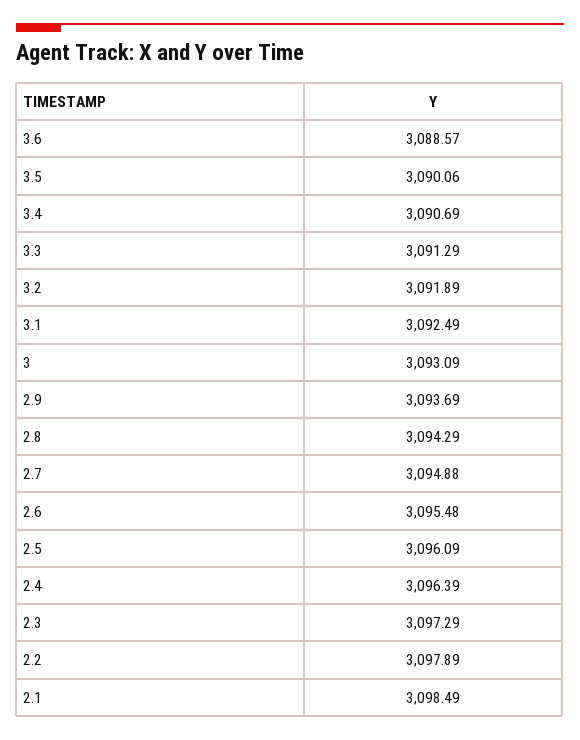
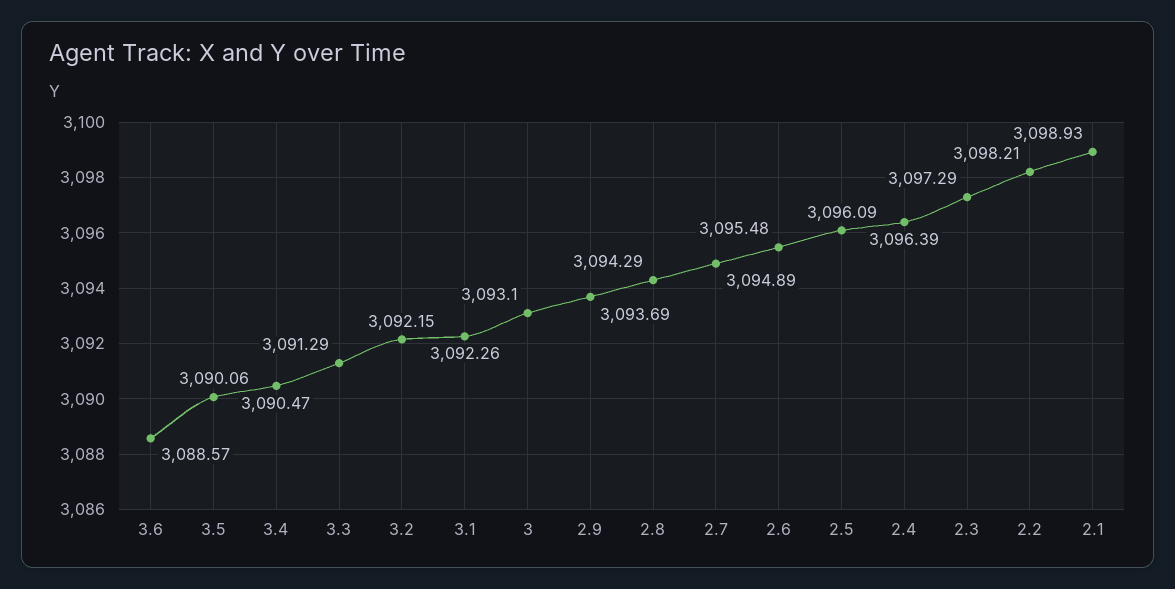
  {
    "3.6": 3088.57,
    "3.5": 3090.06,
-   "3.4": 3090.69,
+   "3.4": 3090.47,
    "3.3": 3091.29,
-   "3.2": 3091.89,
+   "3.2": 3092.15,
-   "3.1": 3092.49,
+   "3.1": 3092.26,
-   "3": 3093.09,
+   "3": 3093.1,
    "2.9": 3093.69,
    "2.8": 3094.29,
-   "2.7": 3094.88,
+   "2.7": 3094.89,
    "2.6": 3095.48,
    "2.5": 3096.09,
    "2.4": 3096.39,
    "2.3": 3097.29,
-   "2.2": 3097.89,
+   "2.2": 3098.21,
-   "2.1": 3098.49
+   "2.1": 3098.93
  }

